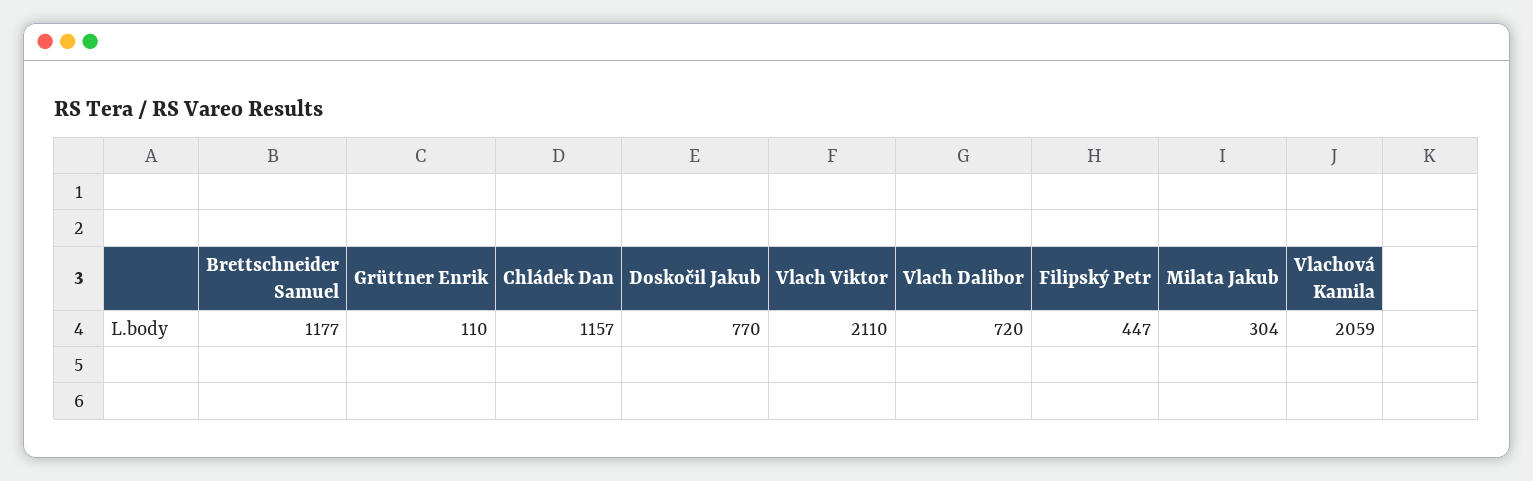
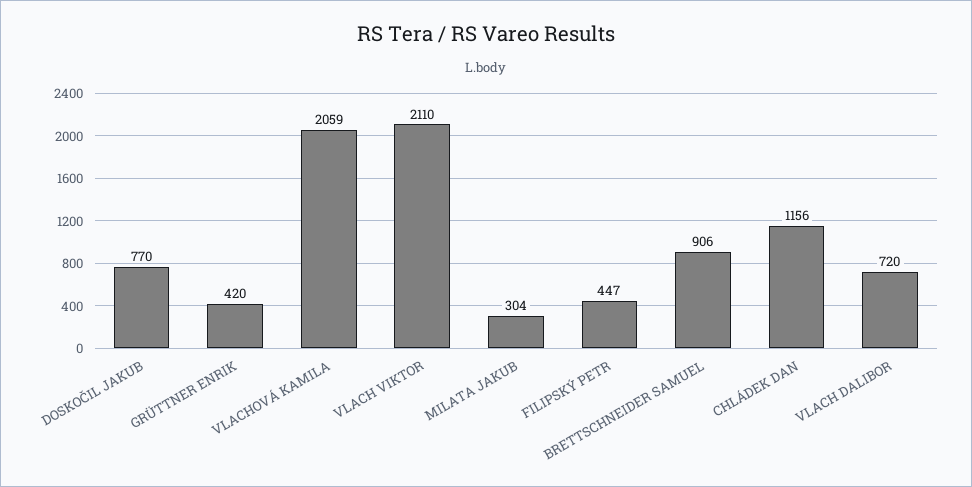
  {
-   "Brettschneider Samuel": 1177,
+   "Brettschneider Samuel": 906,
-   "Grüttner Enrik": 110,
+   "Grüttner Enrik": 420,
-   "Chládek Dan": 1157,
+   "Chládek Dan": 1156,
    "Doskočil Jakub": 770,
    "Vlach Viktor": 2110,
    "Vlach Dalibor": 720,
    "Filipský Petr": 447,
    "Milata Jakub": 304,
    "Vlachová Kamila": 2059
  }

